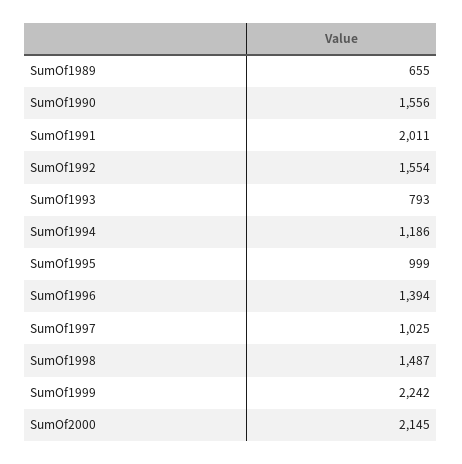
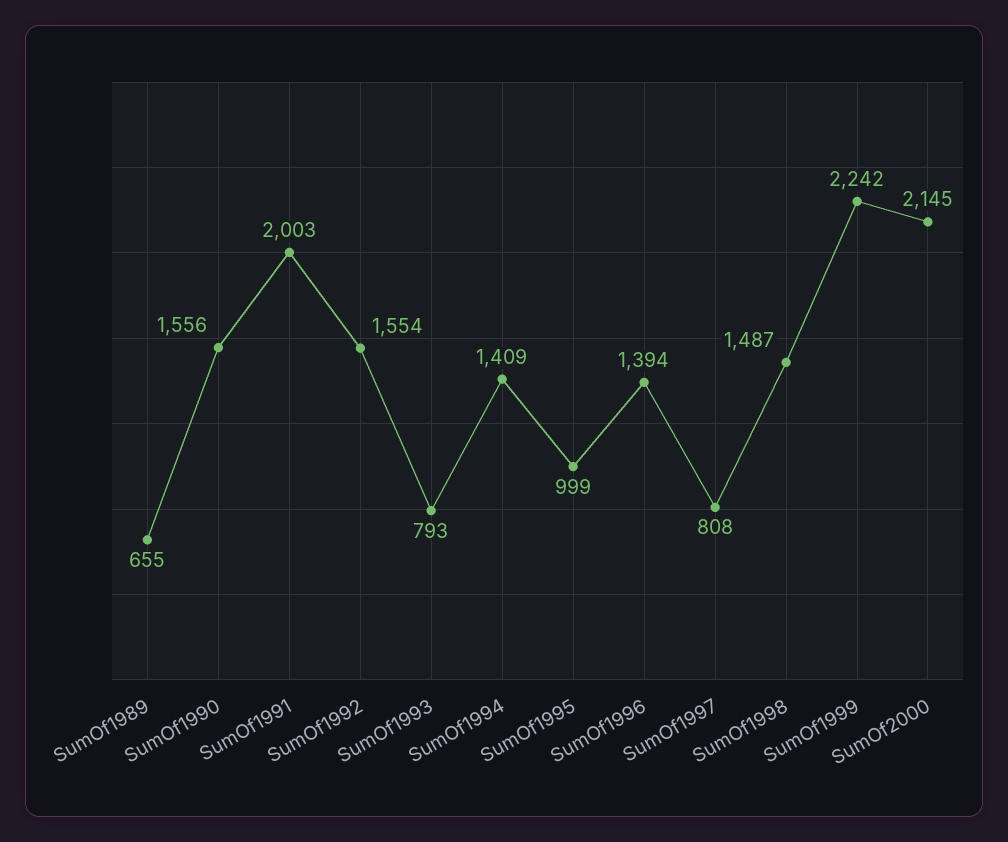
  {
    "SumOf1989": 655,
    "SumOf1990": 1556,
-   "SumOf1991": 2011,
+   "SumOf1991": 2003,
    "SumOf1992": 1554,
    "SumOf1993": 793,
-   "SumOf1994": 1186,
+   "SumOf1994": 1409,
    "SumOf1995": 999,
    "SumOf1996": 1394,
-   "SumOf1997": 1025,
+   "SumOf1997": 808,
    "SumOf1998": 1487,
    "SumOf1999": 2242,
    "SumOf2000": 2145
  }

